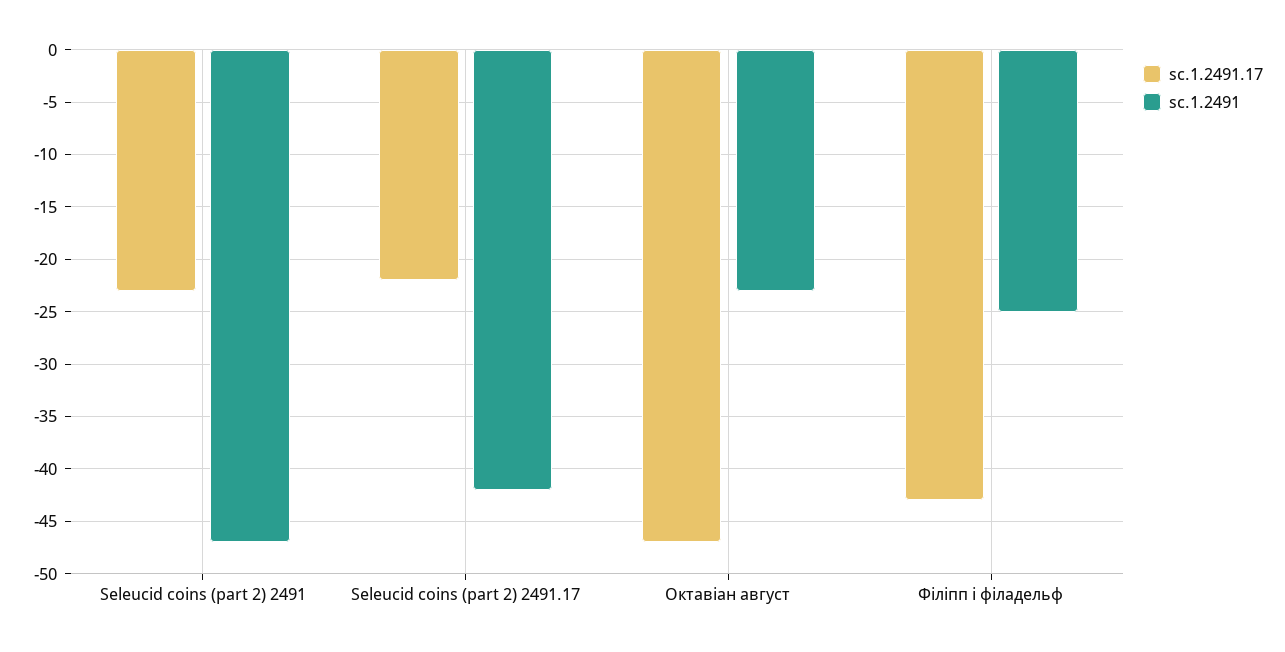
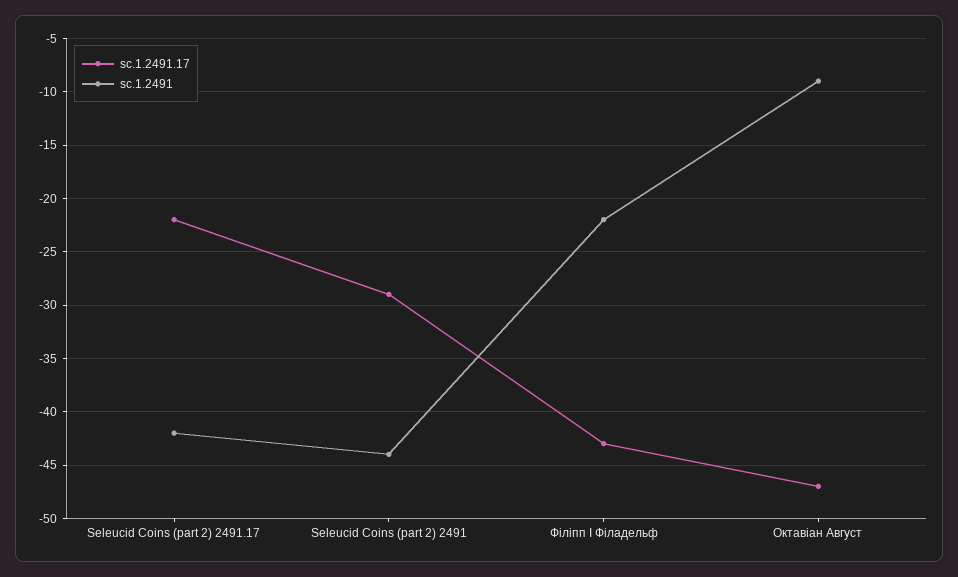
  {
    "sc.1.2491.17": {
-     "Seleucid coins (part 2) 2491": -23,
+     "Seleucid coins (part 2) 2491": -29,
      "Seleucid coins (part 2) 2491.17": -22,
      "Октавіан август": -47,
      "Філіпп i філадельф": -43
    },
    "sc.1.2491": {
-     "Seleucid coins (part 2) 2491": -47,
+     "Seleucid coins (part 2) 2491": -44,
      "Seleucid coins (part 2) 2491.17": -42,
-     "Октавіан август": -23,
+     "Октавіан август": -9,
-     "Філіпп i філадельф": -25
+     "Філіпп i філадельф": -22
    }
  }

